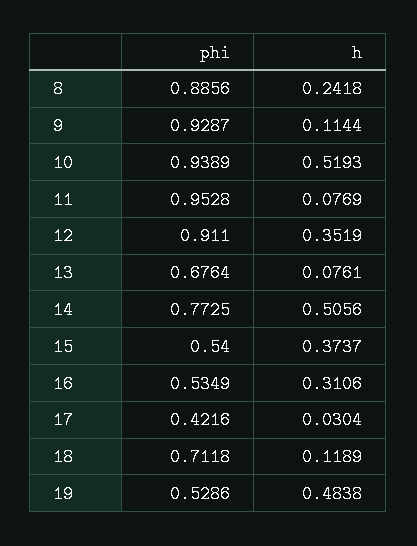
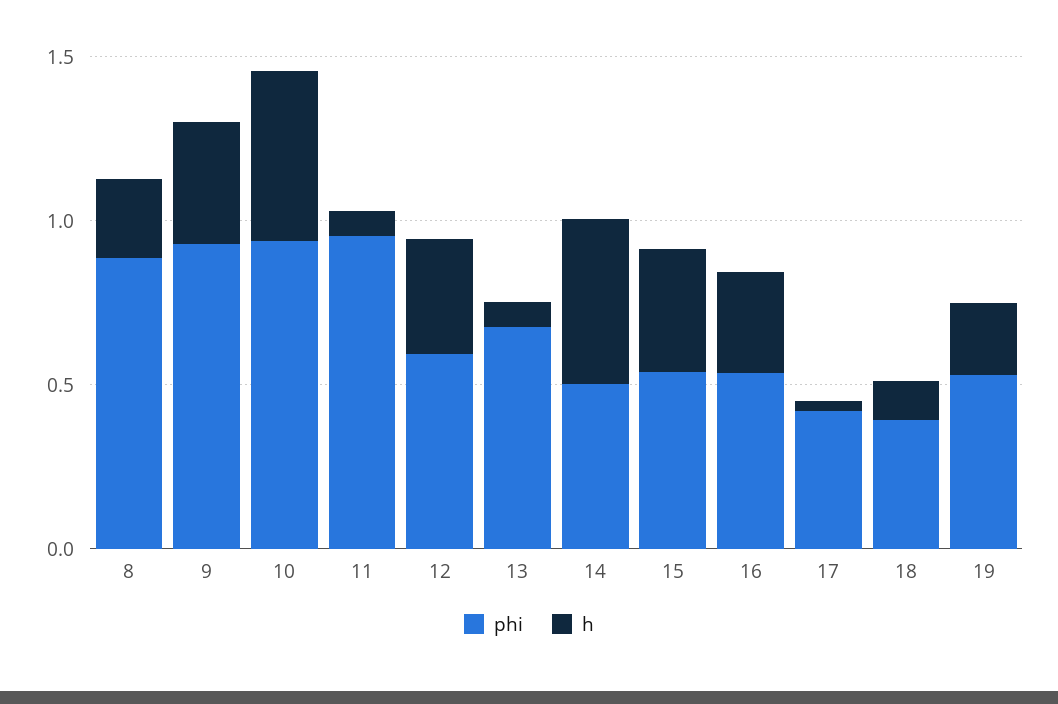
  {
    "phi": {
      "8": 0.8856,
      "9": 0.9287,
      "10": 0.9389,
      "11": 0.9528,
-     "12": 0.911,
+     "12": 0.6,
      "13": 0.6764,
-     "14": 0.7725,
+     "14": 0.5,
      "15": 0.54,
      "16": 0.5349,
      "17": 0.4216,
-     "18": 0.7118,
+     "18": 0.4,
      "19": 0.5286
    },
    "h": {
      "8": 0.2418,
-     "9": 0.1144,
+     "9": 0.4,
      "10": 0.5193,
      "11": 0.0769,
      "12": 0.3519,
      "13": 0.0761,
      "14": 0.5056,
      "15": 0.3737,
      "16": 0.3106,
      "17": 0.0304,
      "18": 0.1189,
-     "19": 0.4838
+     "19": 0.2
    }
  }

